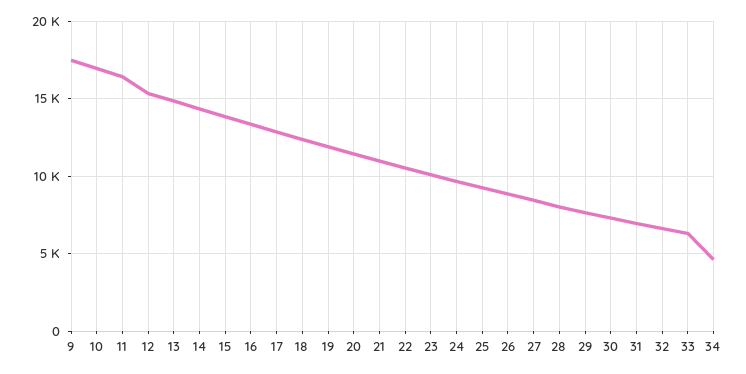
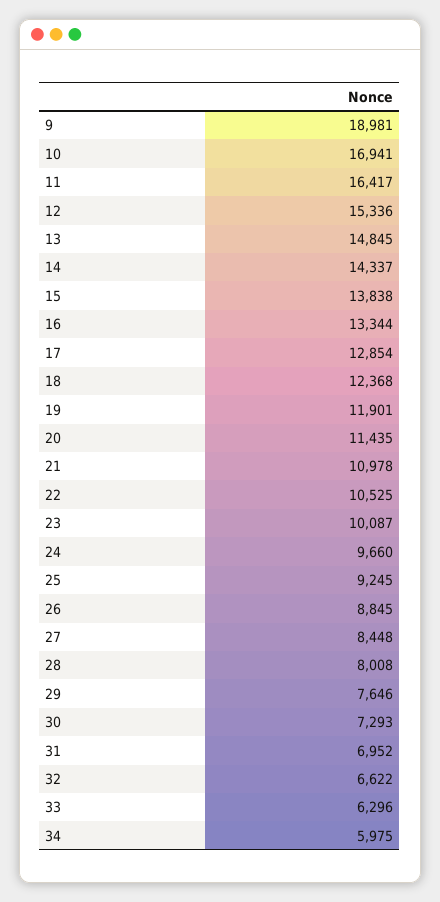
  {
-   "9": 17500,
+   "9": 18981,
    "10": 16941,
    "11": 16417,
    "12": 15336,
    "13": 14845,
    "14": 14337,
    "15": 13838,
    "16": 13344,
    "17": 12854,
    "18": 12368,
    "19": 11901,
    "20": 11435,
    "21": 10978,
    "22": 10525,
    "23": 10087,
    "24": 9660,
    "25": 9245,
    "26": 8845,
    "27": 8448,
    "28": 8008,
    "29": 7646,
    "30": 7293,
    "31": 6952,
    "32": 6622,
    "33": 6296,
-   "34": 4500
+   "34": 5975
  }

